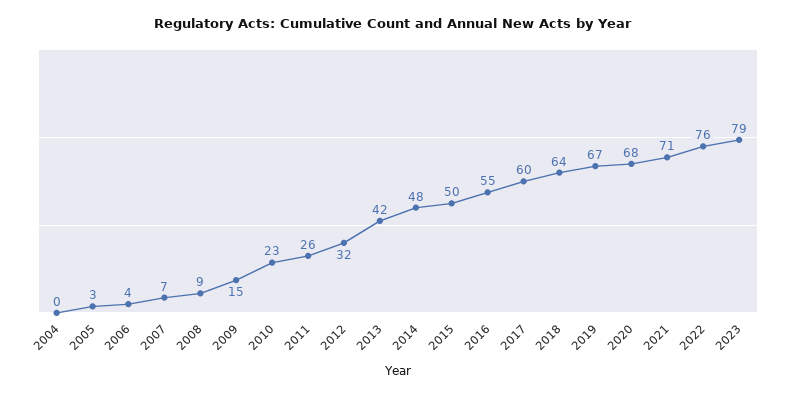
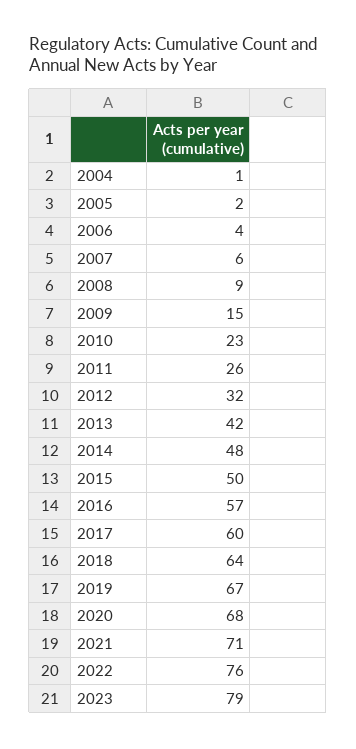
  {
-   "2004": 0,
+   "2004": 1,
-   "2005": 3,
+   "2005": 2,
    "2006": 4,
-   "2007": 7,
+   "2007": 6,
    "2008": 9,
    "2009": 15,
    "2010": 23,
    "2011": 26,
    "2012": 32,
    "2013": 42,
    "2014": 48,
    "2015": 50,
-   "2016": 55,
+   "2016": 57,
    "2017": 60,
    "2018": 64,
    "2019": 67,
    "2020": 68,
    "2021": 71,
    "2022": 76,
    "2023": 79
  }

